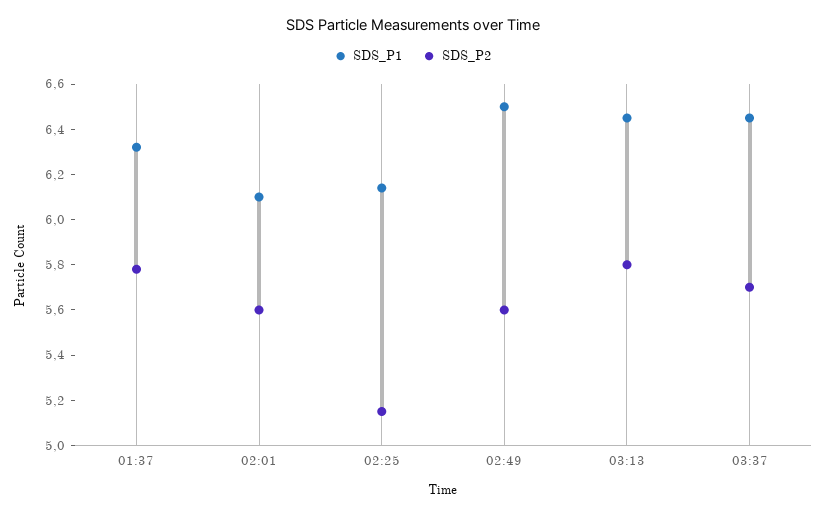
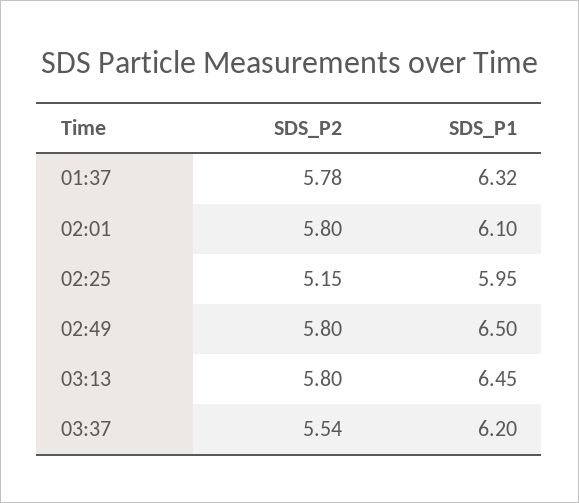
  {
    "SDS_P1": {
      "01:37": 6.32,
      "02:01": 6.1,
-     "02:25": 6.15,
+     "02:25": 5.95,
      "02:49": 6.5,
      "03:13": 6.45,
-     "03:37": 6.45
+     "03:37": 6.2
    },
    "SDS_P2": {
      "01:37": 5.78,
-     "02:01": 5.6,
+     "02:01": 5.8,
      "02:25": 5.15,
-     "02:49": 5.6,
+     "02:49": 5.8,
      "03:13": 5.8,
-     "03:37": 5.7
+     "03:37": 5.54
    }
  }

